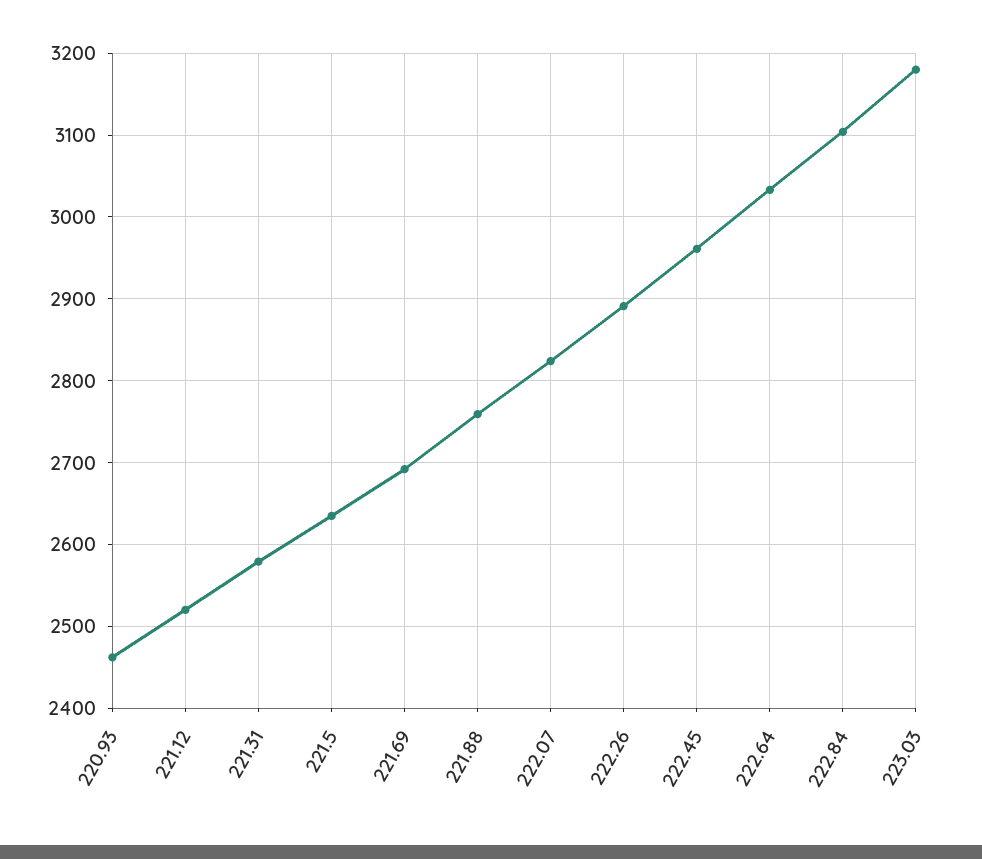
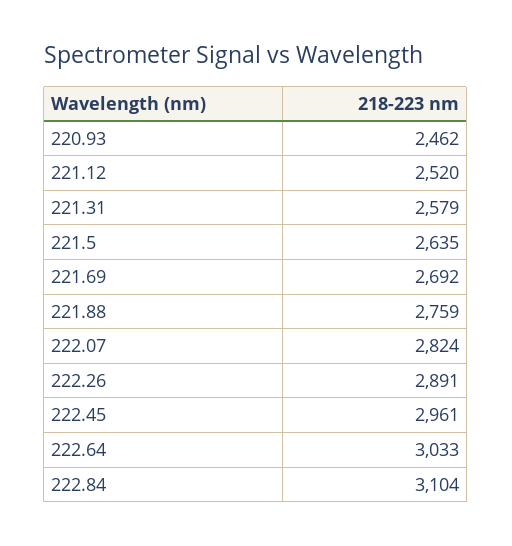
  {
    "220.93": 2462,
    "221.12": 2520,
    "221.31": 2579,
    "221.5": 2635,
    "221.69": 2692,
    "221.88": 2759,
    "222.07": 2824,
    "222.26": 2891,
    "222.45": 2961,
    "222.64": 3033,
-   "222.84": 3104,
+   "222.84": 3104
-   "223.03": 3180
  }

